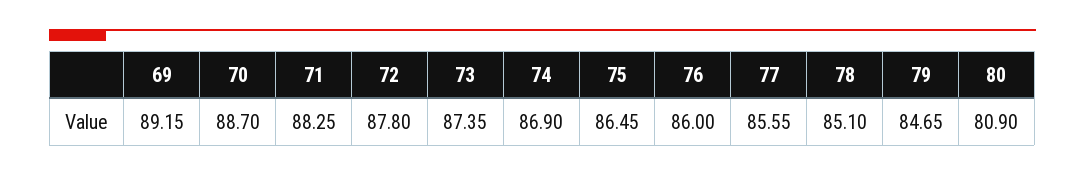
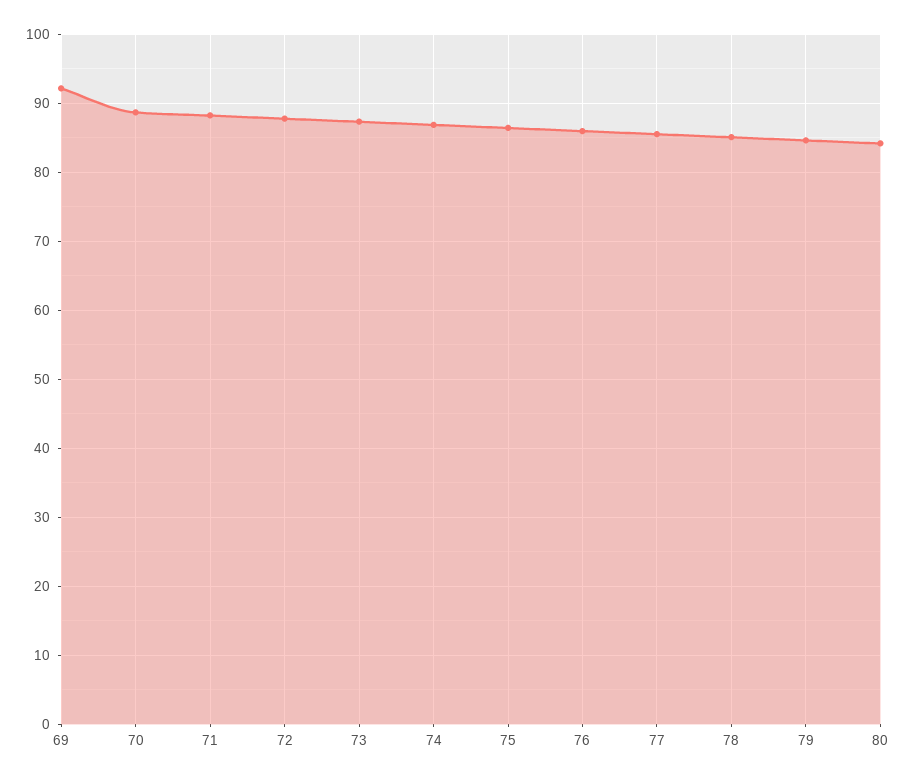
  {
-   "69": 89.15,
+   "69": 92,
    "70": 88.7,
    "71": 88.25,
    "72": 87.8,
    "73": 87.35,
    "74": 86.9,
    "75": 86.45,
    "76": 86,
    "77": 85.55,
    "78": 85.1,
    "79": 84.65,
-   "80": 80.9
+   "80": 84
  }

